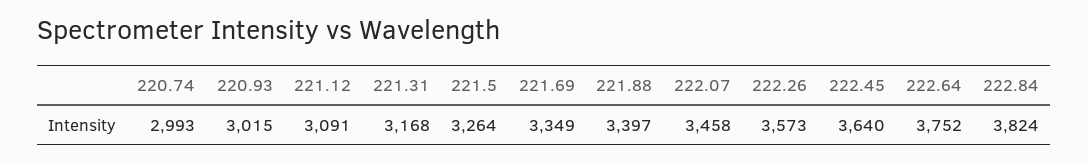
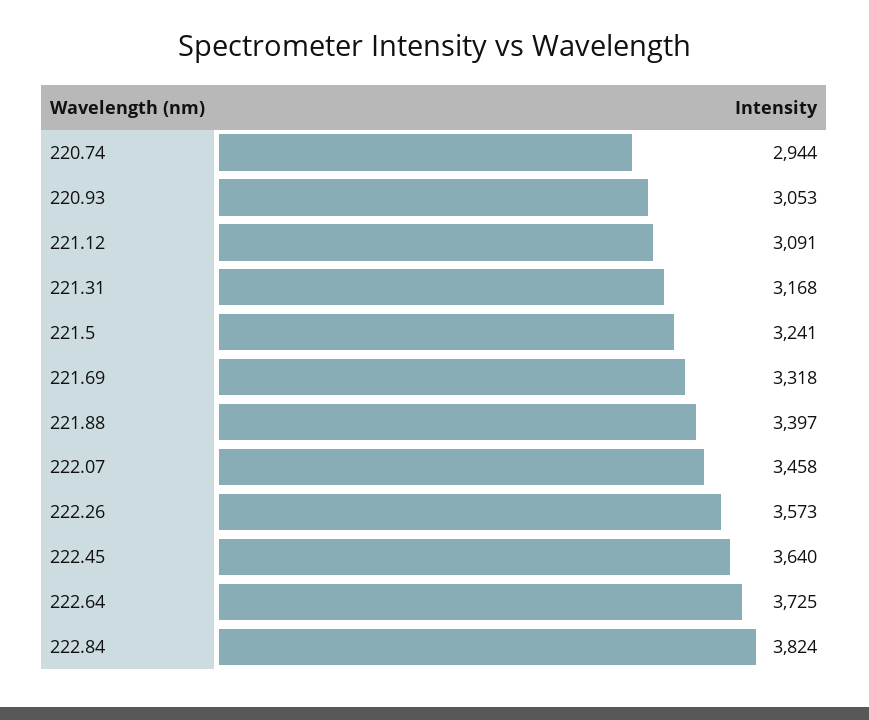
  {
-   "220.74": 2993,
+   "220.74": 2944,
-   "220.93": 3015,
+   "220.93": 3053,
    "221.12": 3091,
    "221.31": 3168,
-   "221.5": 3264,
+   "221.5": 3241,
-   "221.69": 3349,
+   "221.69": 3318,
    "221.88": 3397,
    "222.07": 3458,
    "222.26": 3573,
    "222.45": 3640,
-   "222.64": 3752,
+   "222.64": 3725,
    "222.84": 3824
  }

